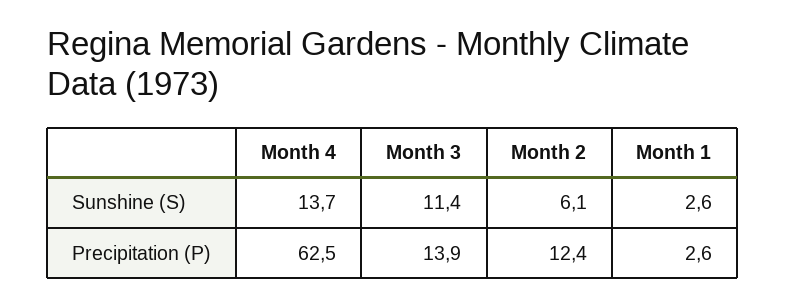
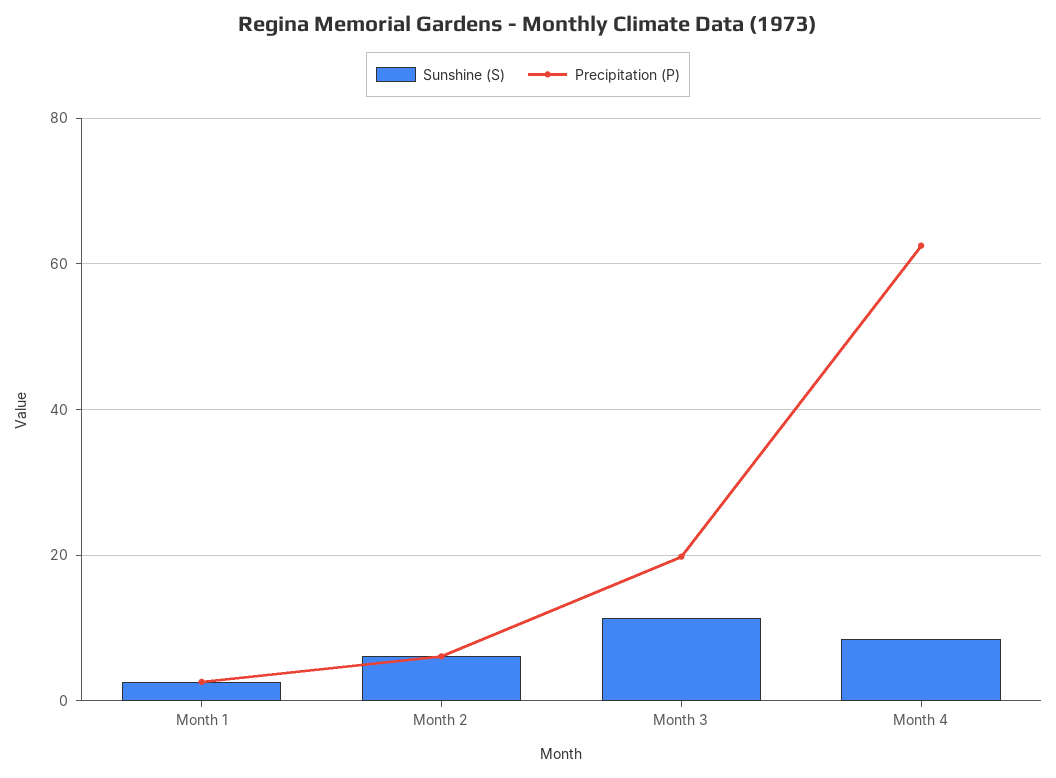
  {
    "Sunshine (S)": {
-     "Month 4": 13.7,
+     "Month 4": 8,
      "Month 3": 11.4,
      "Month 2": 6.1,
      "Month 1": 2.6
    },
    "Precipitation (P)": {
      "Month 4": 62.5,
-     "Month 3": 13.9,
+     "Month 3": 20,
-     "Month 2": 12.4,
+     "Month 2": 6,
      "Month 1": 2.6
    }
  }

